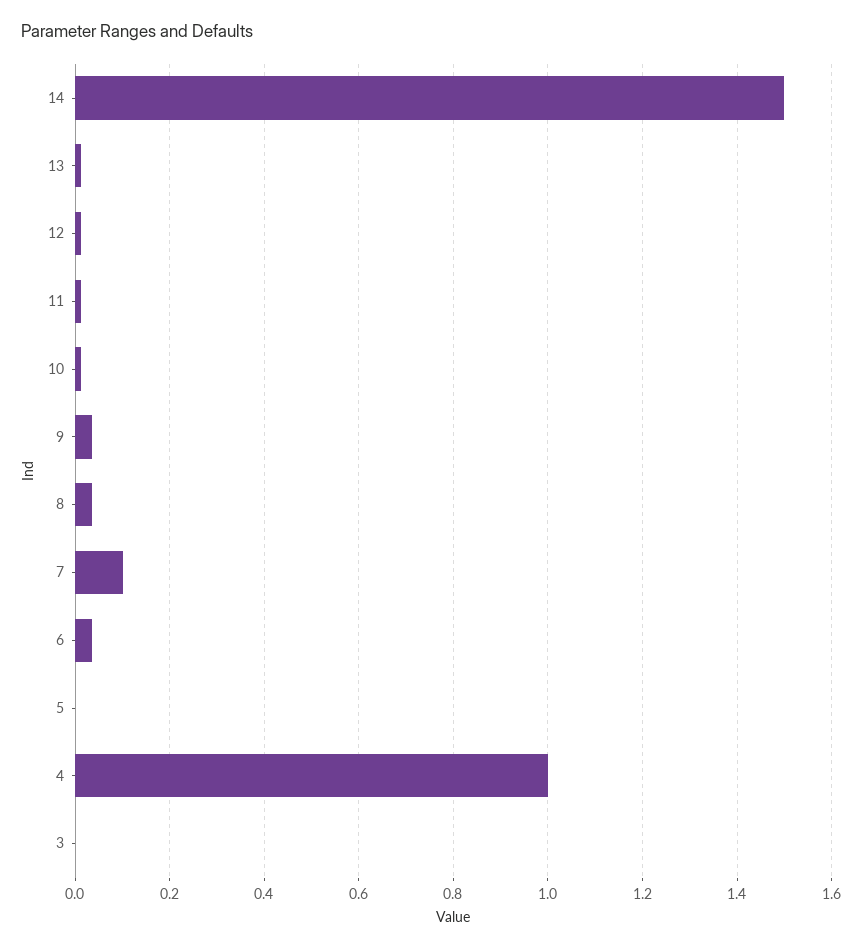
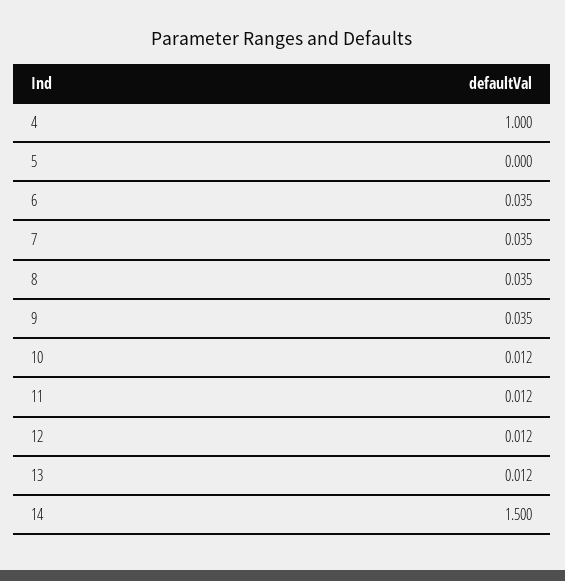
  {
    "14": 1.5,
    "13": 0.012,
    "12": 0.012,
    "11": 0.012,
    "10": 0.012,
    "9": 0.035,
    "8": 0.035,
-   "7": 0.1,
+   "7": 0.035,
    "6": 0.035,
    "5": 0,
-   "4": 1,
+   "4": 1
-   "3": 0
  }

